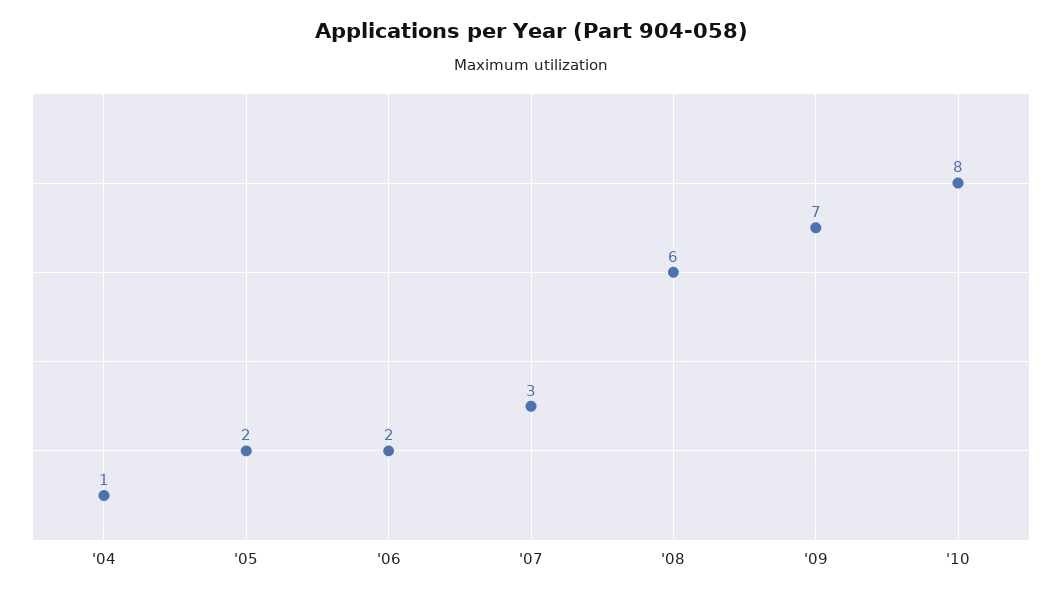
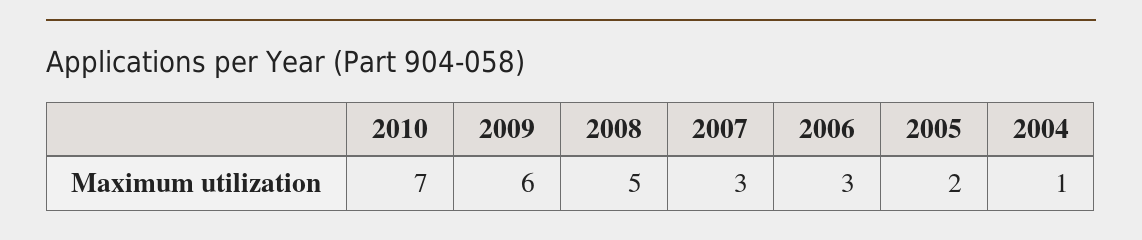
  {
    "'04": 1,
    "'05": 2,
-   "'06": 2,
+   "'06": 3,
    "'07": 3,
-   "'08": 6,
+   "'08": 5,
-   "'09": 7,
+   "'09": 6,
-   "'10": 8
+   "'10": 7
  }

